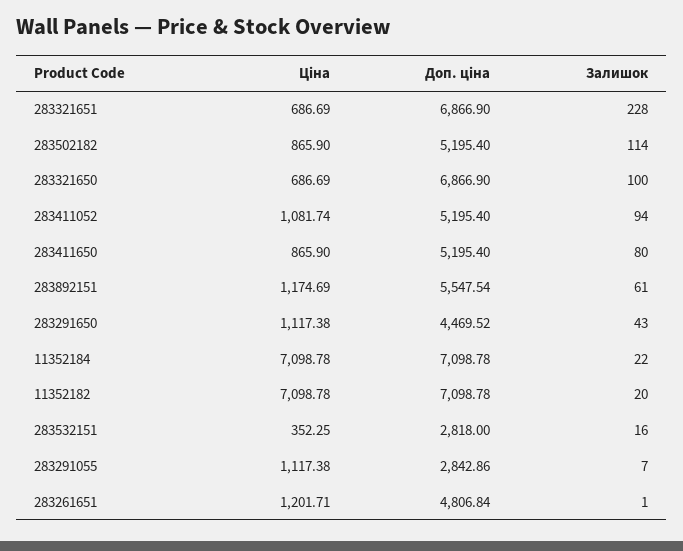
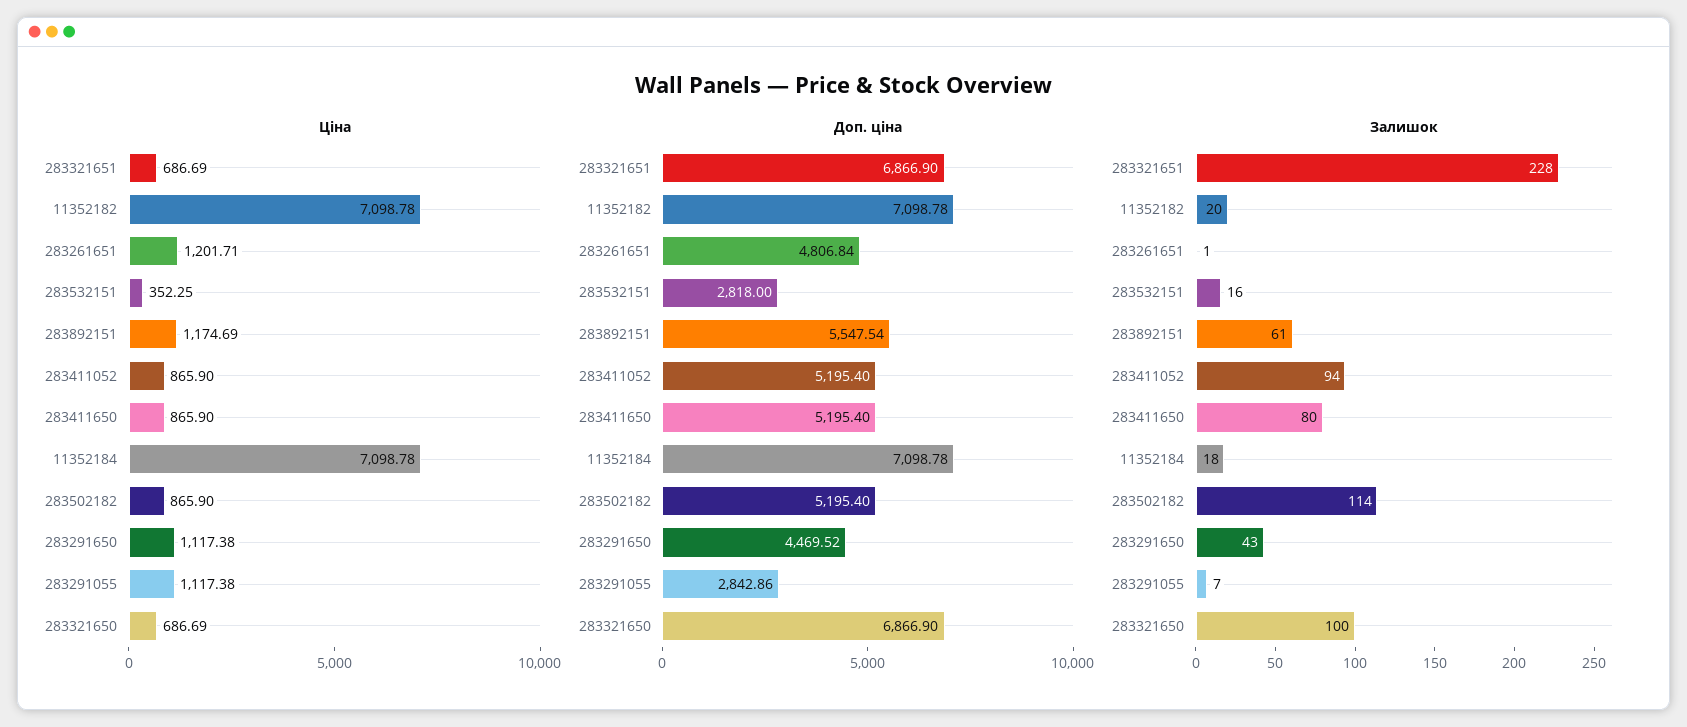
  {
    "Ціна": {
      "283321651": 686.69,
      "283502182": 865.9,
      "283321650": 686.69,
-     "283411052": 1081.74,
+     "283411052": 865.9,
      "283411650": 865.9,
      "283892151": 1174.69,
      "283291650": 1117.38,
      "11352184": 7098.78,
      "11352182": 7098.78,
      "283532151": 352.25,
      "283291055": 1117.38,
      "283261651": 1201.71
    },
    "Доп. ціна": {
      "283321651": 6866.9,
      "283502182": 5195.4,
      "283321650": 6866.9,
      "283411052": 5195.4,
      "283411650": 5195.4,
      "283892151": 5547.54,
      "283291650": 4469.52,
      "11352184": 7098.78,
      "11352182": 7098.78,
      "283532151": 2818,
      "283291055": 2842.86,
      "283261651": 4806.84
    },
    "Залишок": {
      "283321651": 228,
      "283502182": 114,
      "283321650": 100,
      "283411052": 94,
      "283411650": 80,
      "283892151": 61,
      "283291650": 43,
-     "11352184": 22,
+     "11352184": 18,
      "11352182": 20,
      "283532151": 16,
      "283291055": 7,
      "283261651": 1
    }
  }

